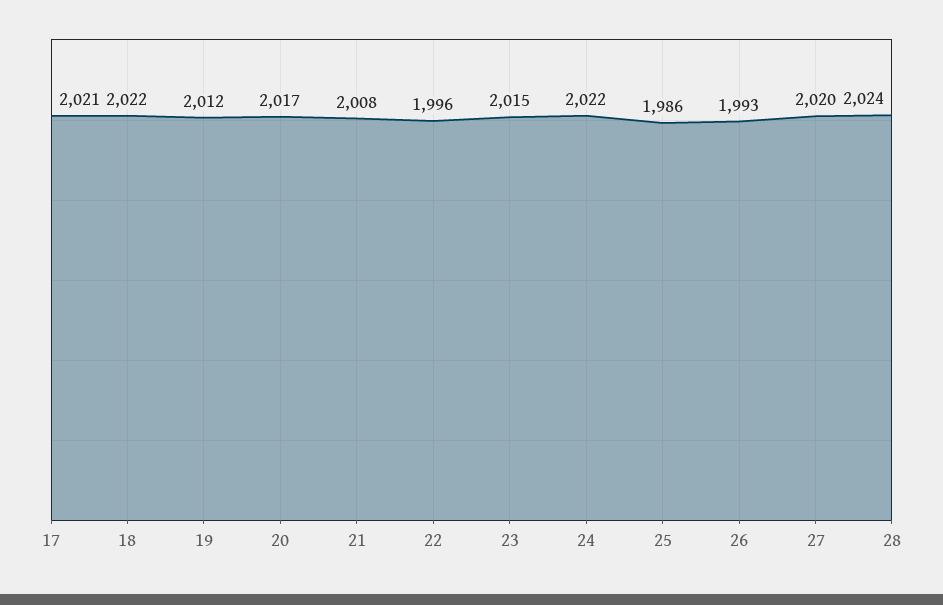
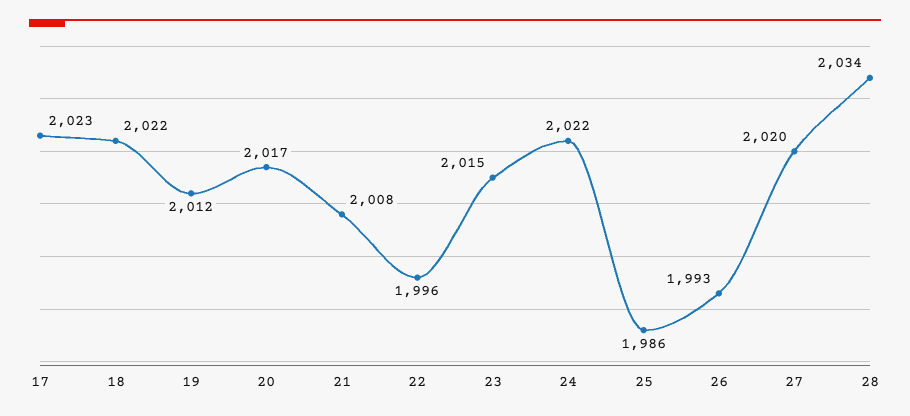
  {
-   "17": 2021,
+   "17": 2023,
    "18": 2022,
    "19": 2012,
    "20": 2017,
    "21": 2008,
    "22": 1996,
    "23": 2015,
    "24": 2022,
    "25": 1986,
    "26": 1993,
    "27": 2020,
-   "28": 2024
+   "28": 2034
  }

